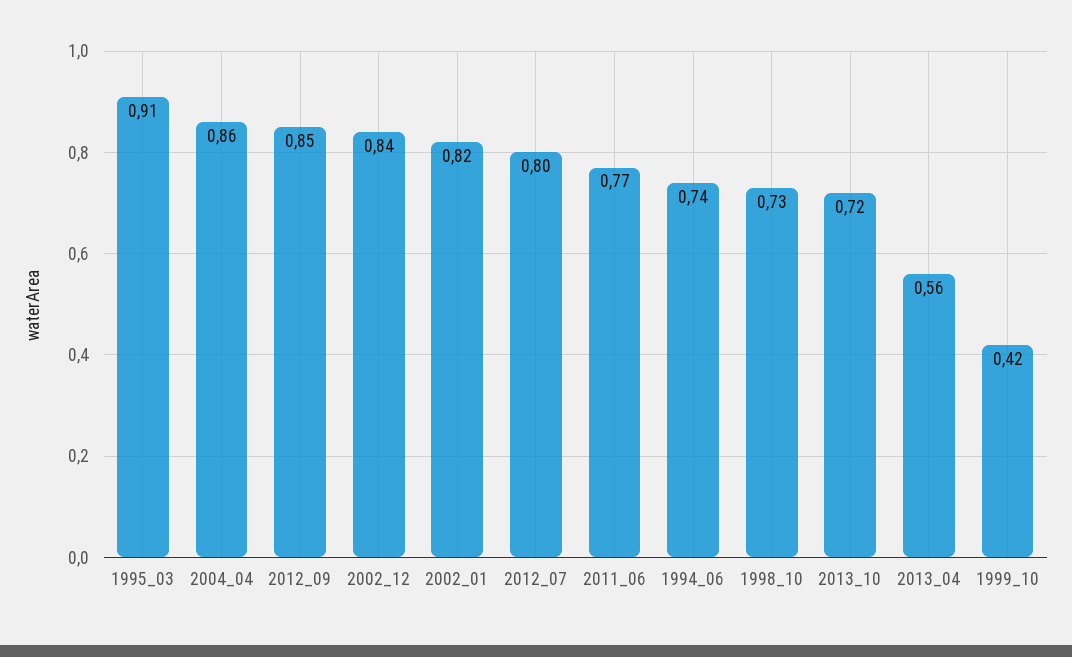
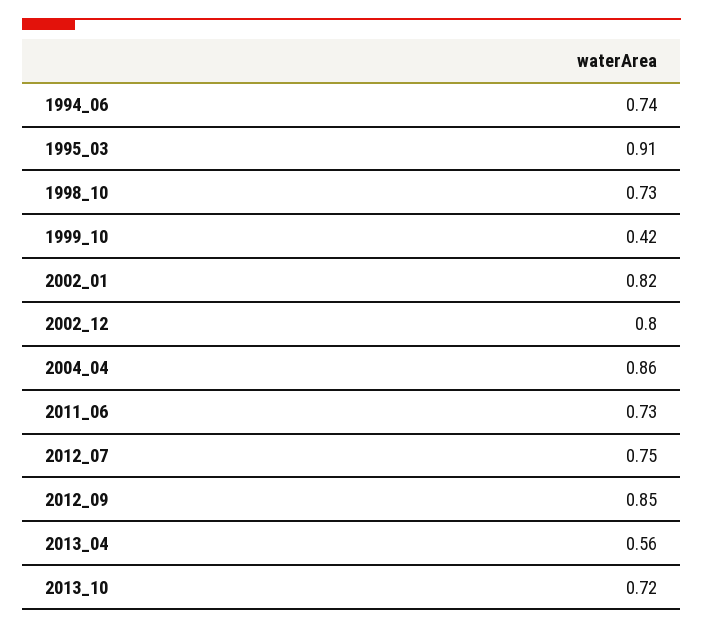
  {
    "1995_03": 0.91,
    "2004_04": 0.86,
    "2012_09": 0.85,
-   "2002_12": 0.84,
+   "2002_12": 0.8,
    "2002_01": 0.82,
-   "2012_07": 0.8,
+   "2012_07": 0.75,
-   "2011_06": 0.77,
+   "2011_06": 0.73,
    "1994_06": 0.74,
    "1998_10": 0.73,
    "2013_10": 0.72,
    "2013_04": 0.56,
    "1999_10": 0.42
  }

